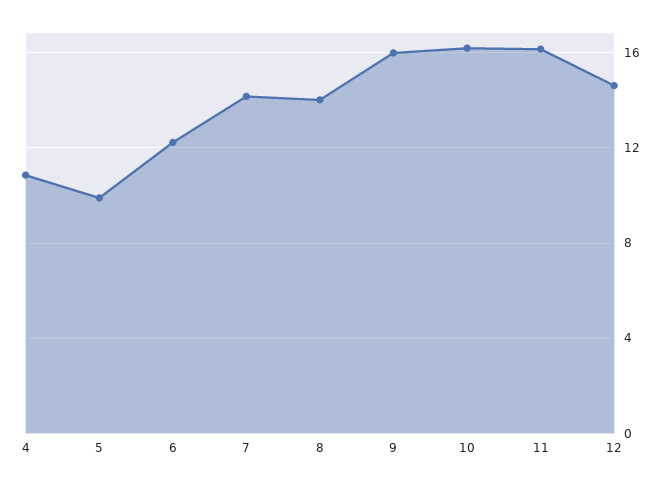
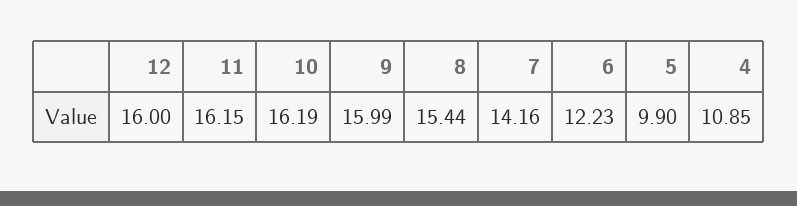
  {
    "4": 10.85,
    "5": 9.9,
    "6": 12.23,
    "7": 14.16,
-   "8": 14,
+   "8": 15.44,
    "9": 15.99,
    "10": 16.19,
    "11": 16.15,
-   "12": 14.5
+   "12": 16
  }

